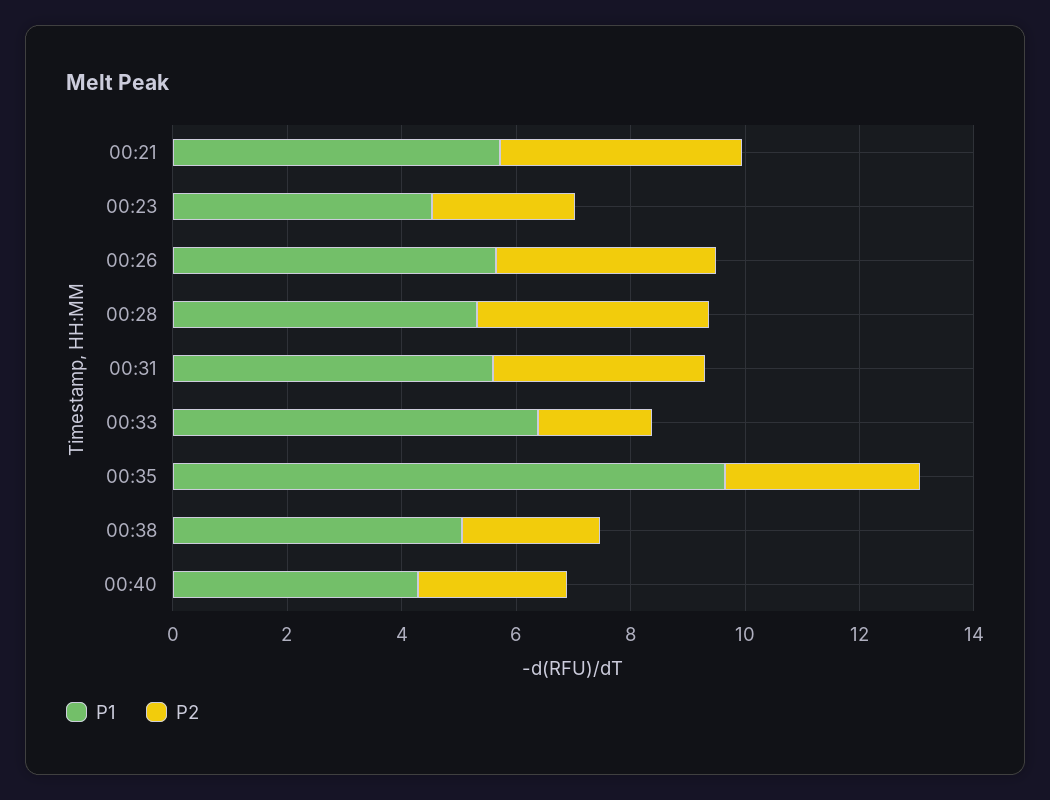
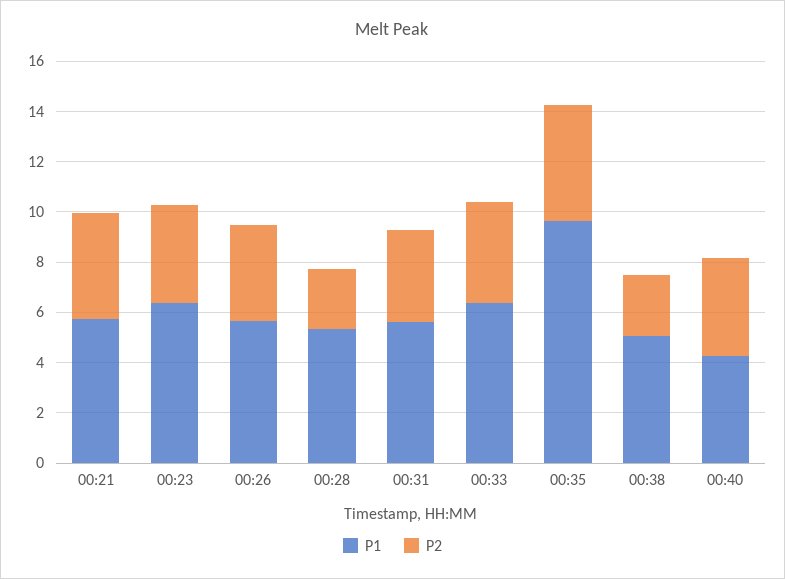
  {
    "P1": {
      "00:21": 5.5,
-     "00:23": 4.5,
+     "00:23": 6.5,
      "00:26": 5.5,
      "00:28": 5.5,
      "00:31": 5.5,
      "00:33": 6.5,
      "00:35": 9.5,
      "00:38": 5,
      "00:40": 4.5
    },
    "P2": {
      "00:21": 4,
-     "00:23": 2.5,
+     "00:23": 4,
      "00:26": 4,
-     "00:28": 4,
+     "00:28": 2.5,
      "00:31": 3.5,
-     "00:33": 2,
+     "00:33": 4,
-     "00:35": 3.5,
+     "00:35": 4.5,
      "00:38": 2.5,
-     "00:40": 2.5
+     "00:40": 4
    }
  }

